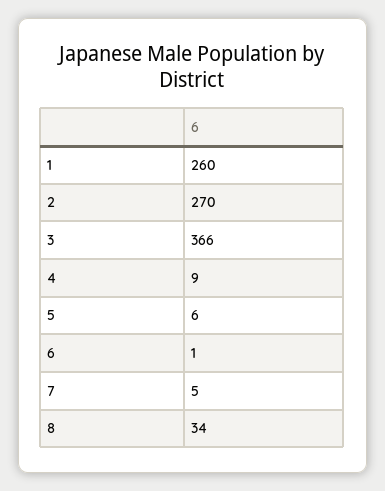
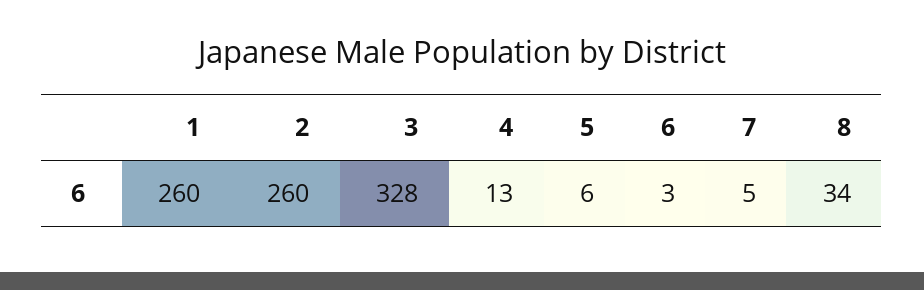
  {
    "1": 260,
-   "2": 270,
+   "2": 260,
-   "3": 366,
+   "3": 328,
-   "4": 9,
+   "4": 13,
    "5": 6,
-   "6": 1,
+   "6": 3,
    "7": 5,
    "8": 34
  }

